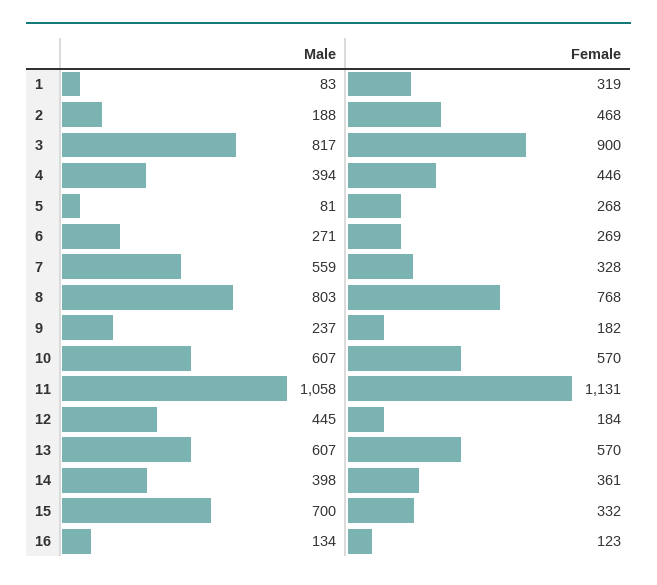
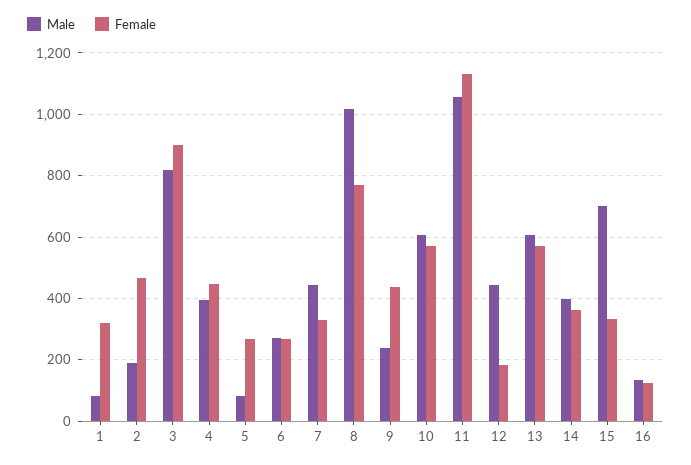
  {
    "Male": {
      "1": 83,
      "2": 188,
      "3": 817,
      "4": 394,
      "5": 81,
      "6": 271,
-     "7": 559,
+     "7": 440,
-     "8": 803,
+     "8": 1020,
      "9": 237,
      "10": 607,
      "11": 1058,
      "12": 445,
      "13": 607,
      "14": 398,
      "15": 700,
      "16": 134
    },
    "Female": {
      "1": 319,
      "2": 468,
      "3": 900,
      "4": 446,
      "5": 268,
      "6": 269,
      "7": 328,
      "8": 768,
-     "9": 182,
+     "9": 440,
      "10": 570,
      "11": 1131,
      "12": 184,
      "13": 570,
      "14": 361,
      "15": 332,
      "16": 123
    }
  }

